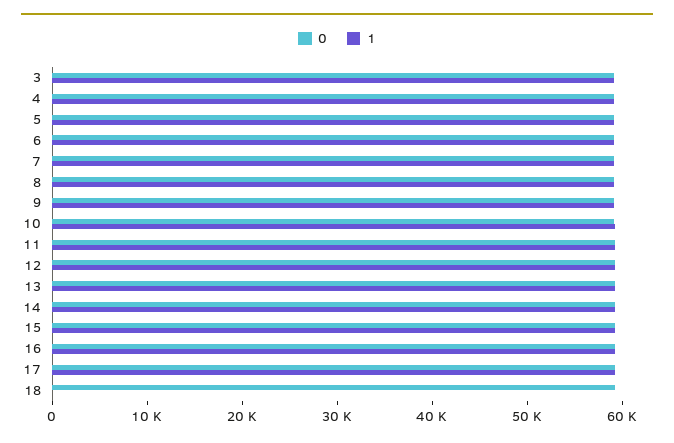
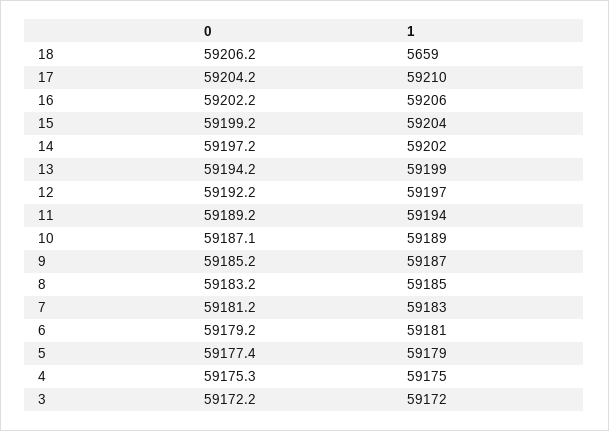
  {
    "0": {
      "3": 59172.2,
      "4": 59175.3,
      "5": 59177.4,
      "6": 59179.2,
      "7": 59181.2,
      "8": 59183.2,
      "9": 59185.2,
      "10": 59187.1,
      "11": 59189.2,
      "12": 59192.2,
      "13": 59194.2,
      "14": 59197.2,
      "15": 59199.2,
      "16": 59202.2,
      "17": 59204.2,
      "18": 59206.2
    },
    "1": {
      "3": 59172,
      "4": 59175,
      "5": 59179,
      "6": 59181,
      "7": 59183,
      "8": 59185,
      "9": 59187,
      "10": 59189,
      "11": 59194,
      "12": 59197,
      "13": 59199,
      "14": 59202,
      "15": 59204,
      "16": 59206,
      "17": 59210,
-     "18": 0
+     "18": 5659
    }
  }

